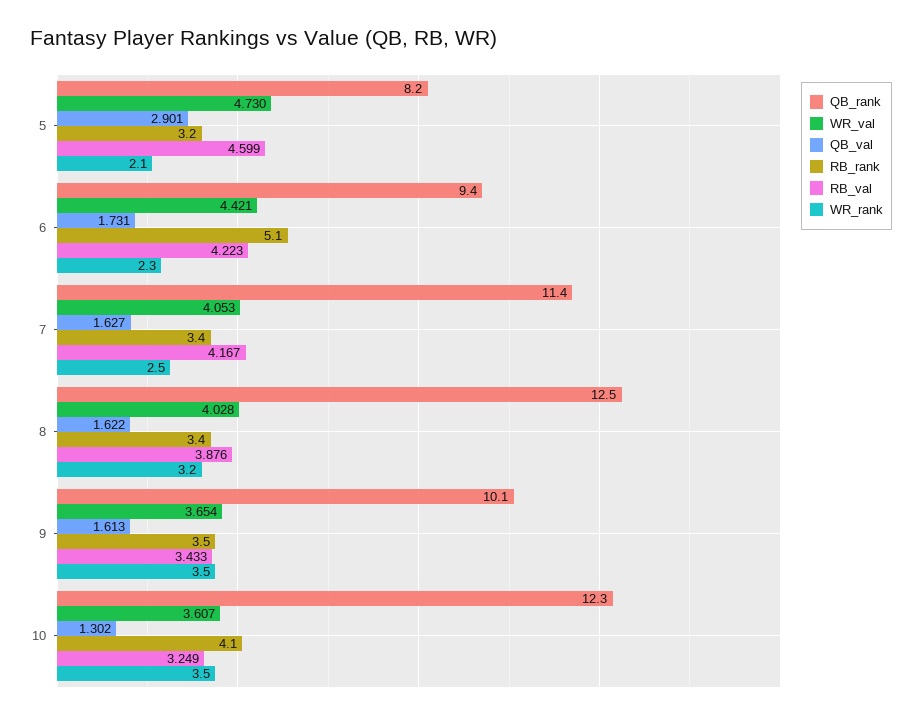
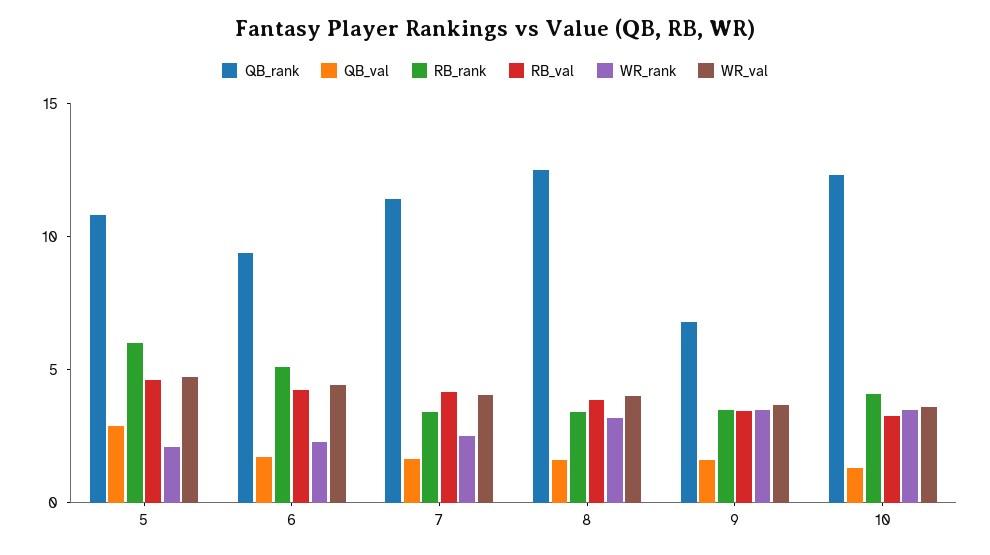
  {
    "QB_rank": {
-     "5": 8.2,
+     "5": 11,
      "6": 9.4,
      "7": 11.4,
      "8": 12.5,
-     "9": 10.1,
+     "9": 7,
      "10": 12.3
    },
    "WR_val": {
      "5": 4.73,
      "6": 4.421,
      "7": 4.053,
      "8": 4.028,
      "9": 3.654,
      "10": 3.607
    },
    "QB_val": {
      "5": 2.901,
      "6": 1.731,
      "7": 1.627,
      "8": 1.622,
      "9": 1.613,
      "10": 1.302
    },
    "RB_rank": {
-     "5": 3.2,
+     "5": 6,
      "6": 5.1,
      "7": 3.4,
      "8": 3.4,
      "9": 3.5,
      "10": 4.1
    },
    "RB_val": {
      "5": 4.599,
      "6": 4.223,
      "7": 4.167,
      "8": 3.876,
      "9": 3.433,
      "10": 3.249
    },
    "WR_rank": {
      "5": 2.1,
      "6": 2.3,
      "7": 2.5,
      "8": 3.2,
      "9": 3.5,
      "10": 3.5
    }
  }

